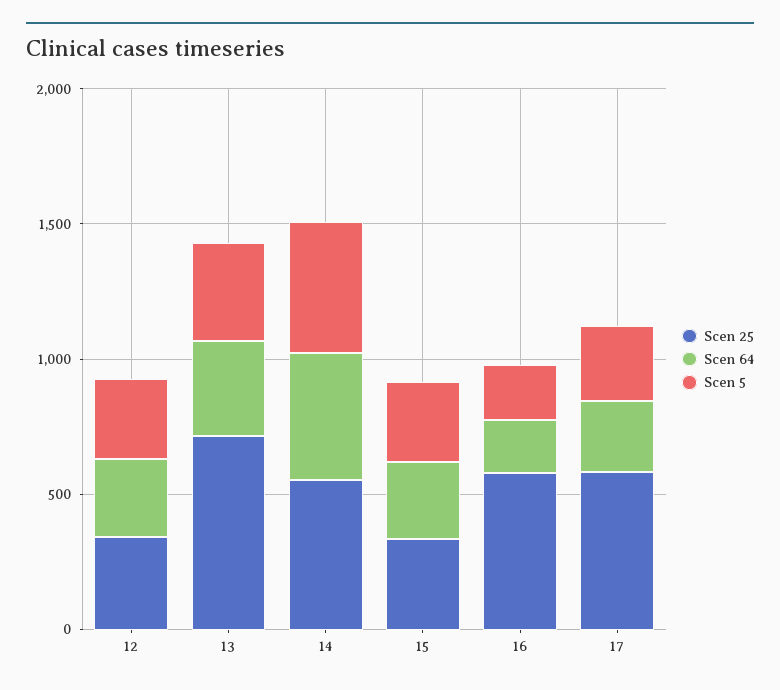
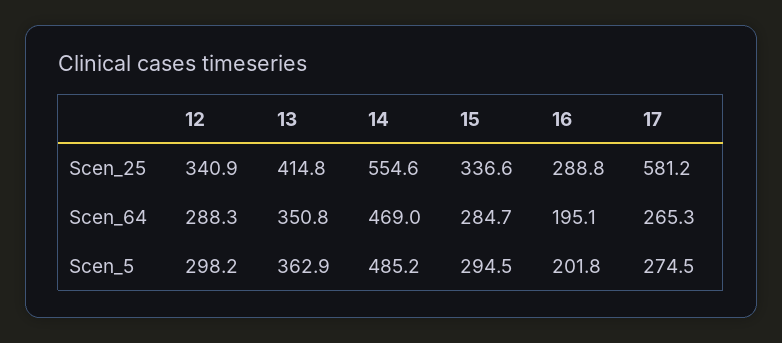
  {
    "Scen 25": {
      "12": 340.9,
-     "13": 700,
+     "13": 414.8,
      "14": 554.6,
      "15": 336.6,
-     "16": 600,
+     "16": 288.8,
      "17": 581.2
    },
    "Scen 64": {
      "12": 288.3,
      "13": 350.8,
      "14": 469,
      "15": 284.7,
      "16": 195.1,
      "17": 265.3
    },
    "Scen 5": {
      "12": 298.2,
      "13": 362.9,
      "14": 485.2,
      "15": 294.5,
      "16": 201.8,
      "17": 274.5
    }
  }

